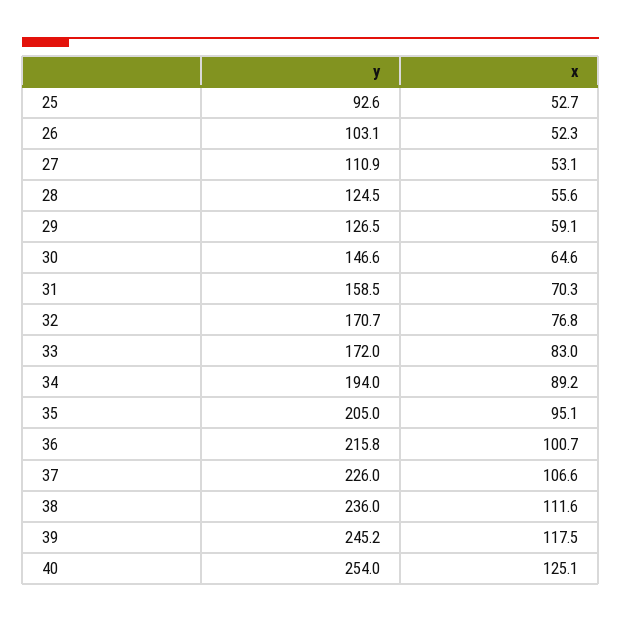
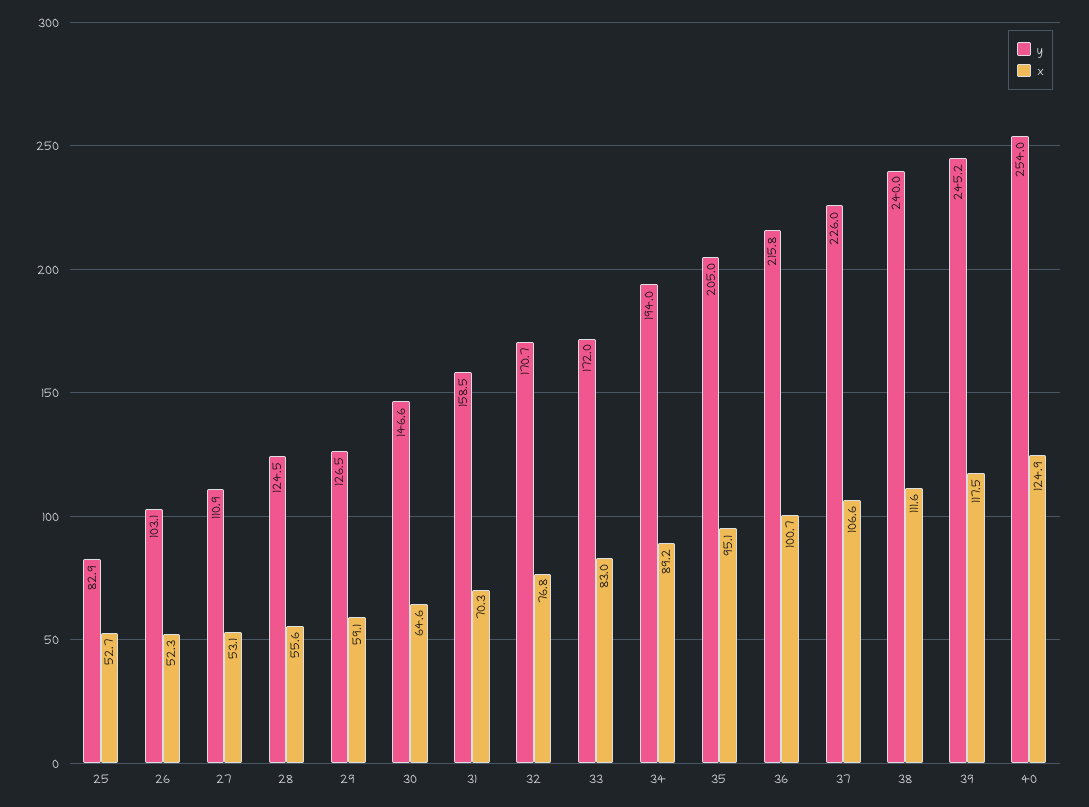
  {
    "y": {
-     "25": 92.6,
+     "25": 82.9,
      "26": 103.1,
      "27": 110.9,
      "28": 124.5,
      "29": 126.5,
      "30": 146.6,
      "31": 158.5,
      "32": 170.7,
      "33": 172,
      "34": 194,
      "35": 205,
      "36": 215.8,
      "37": 226,
-     "38": 236,
+     "38": 240,
      "39": 245.2,
      "40": 254
    },
    "x": {
      "25": 52.7,
      "26": 52.3,
      "27": 53.1,
      "28": 55.6,
      "29": 59.1,
      "30": 64.6,
      "31": 70.3,
      "32": 76.8,
      "33": 83,
      "34": 89.2,
      "35": 95.1,
      "36": 100.7,
      "37": 106.6,
      "38": 111.6,
      "39": 117.5,
-     "40": 125.1
+     "40": 124.9
    }
  }

